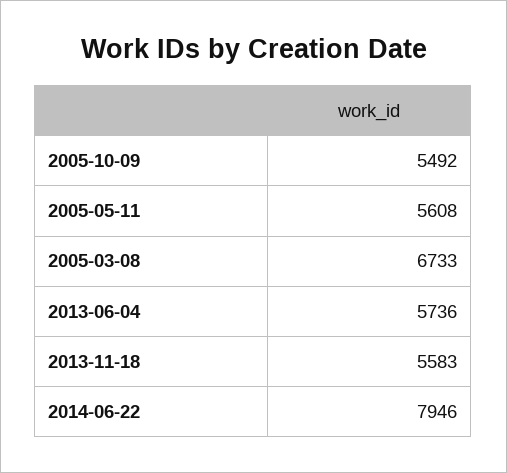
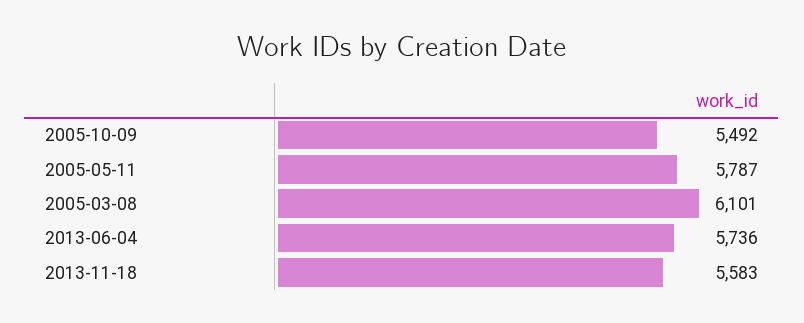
  {
    "2005-10-09": 5492,
-   "2005-05-11": 5608,
+   "2005-05-11": 5787,
-   "2005-03-08": 6733,
+   "2005-03-08": 6101,
    "2013-06-04": 5736,
-   "2013-11-18": 5583,
+   "2013-11-18": 5583
-   "2014-06-22": 7946
  }

